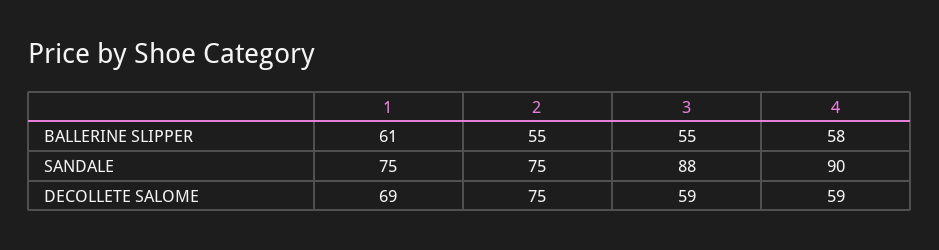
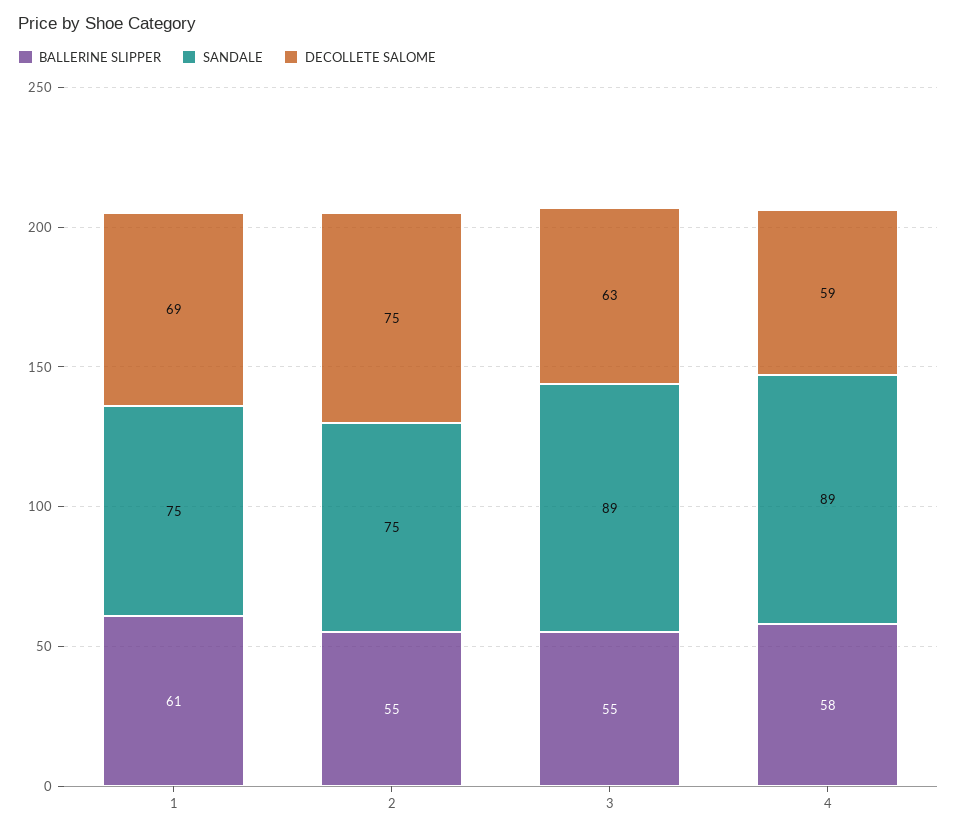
  {
    "BALLERINE SLIPPER": {
      "1": 61,
      "2": 55,
      "3": 55,
      "4": 58
    },
    "SANDALE": {
      "1": 75,
      "2": 75,
-     "3": 88,
+     "3": 89,
-     "4": 90
+     "4": 89
    },
    "DECOLLETE SALOME": {
      "1": 69,
      "2": 75,
-     "3": 59,
+     "3": 63,
      "4": 59
    }
  }

